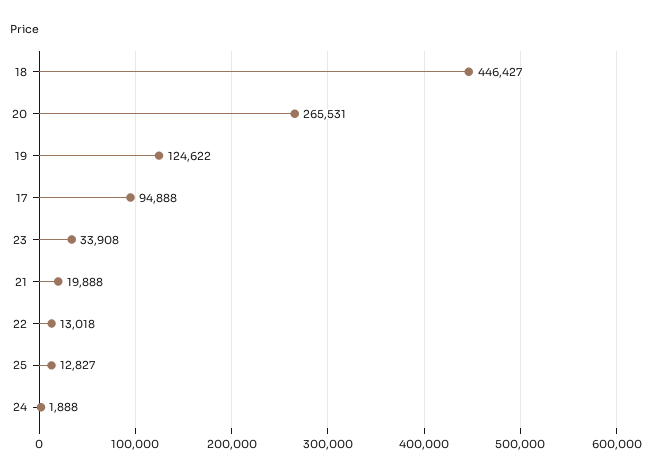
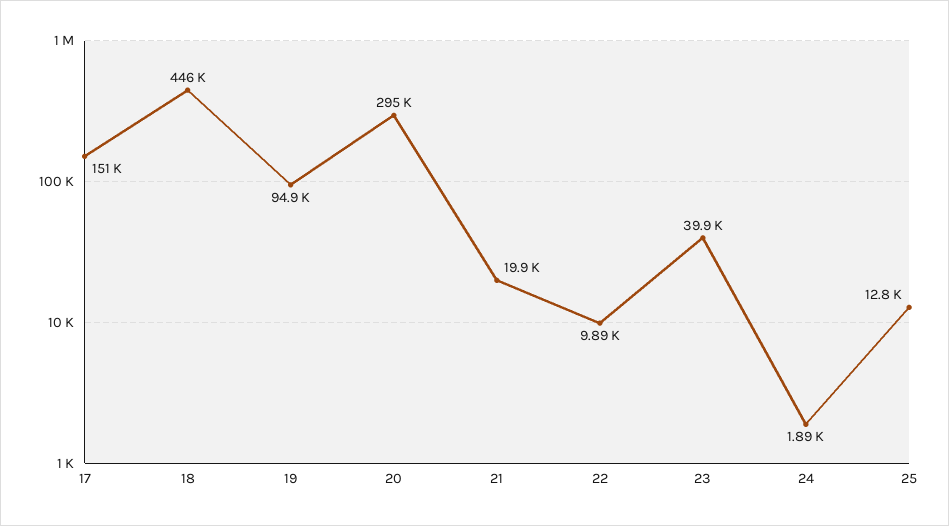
  {
    "18": 446427,
-   "20": 265531,
+   "20": 295000,
-   "19": 124622,
+   "19": 94900,
-   "17": 94888,
+   "17": 151000,
-   "23": 33908,
+   "23": 39900,
    "21": 19888,
-   "22": 13018,
+   "22": 9890,
    "25": 12827,
    "24": 1888
  }

